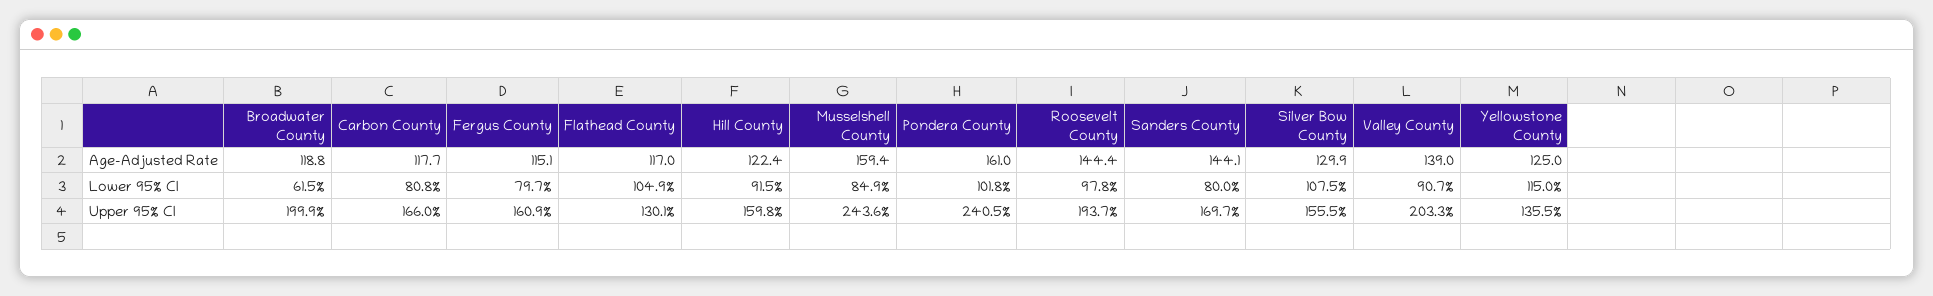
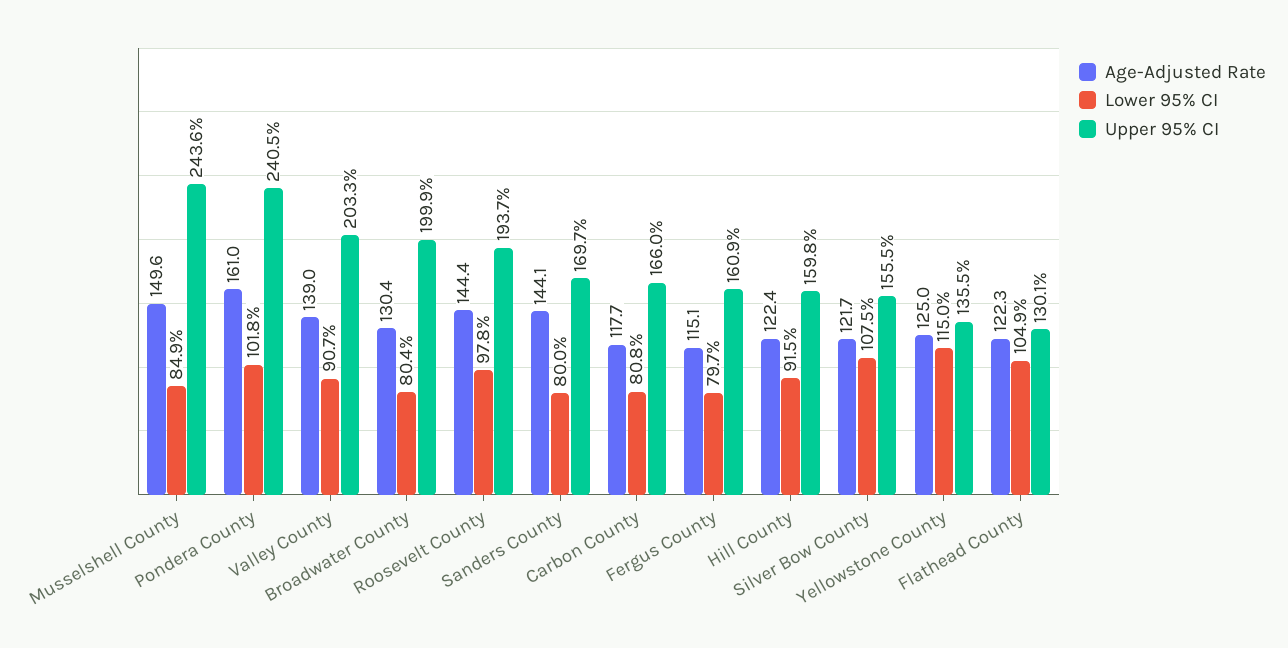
  {
    "Age-Adjusted Rate": {
-     "Broadwater County": 118.8,
+     "Broadwater County": 130.4,
      "Carbon County": 117.7,
      "Fergus County": 115.1,
-     "Flathead County": 117,
+     "Flathead County": 122.3,
      "Hill County": 122.4,
-     "Musselshell County": 159.4,
+     "Musselshell County": 149.6,
      "Pondera County": 161,
      "Roosevelt County": 144.4,
      "Sanders County": 144.1,
-     "Silver Bow County": 129.9,
+     "Silver Bow County": 121.7,
      "Valley County": 139,
      "Yellowstone County": 125
    },
    "Lower 95% CI": {
-     "Broadwater County": 61.5,
+     "Broadwater County": 80.4,
      "Carbon County": 80.8,
      "Fergus County": 79.7,
      "Flathead County": 104.9,
      "Hill County": 91.5,
      "Musselshell County": 84.9,
      "Pondera County": 101.8,
      "Roosevelt County": 97.8,
      "Sanders County": 80,
      "Silver Bow County": 107.5,
      "Valley County": 90.7,
      "Yellowstone County": 115
    },
    "Upper 95% CI": {
      "Broadwater County": 199.9,
      "Carbon County": 166,
      "Fergus County": 160.9,
      "Flathead County": 130.1,
      "Hill County": 159.8,
      "Musselshell County": 243.6,
      "Pondera County": 240.5,
      "Roosevelt County": 193.7,
      "Sanders County": 169.7,
      "Silver Bow County": 155.5,
      "Valley County": 203.3,
      "Yellowstone County": 135.5
    }
  }

